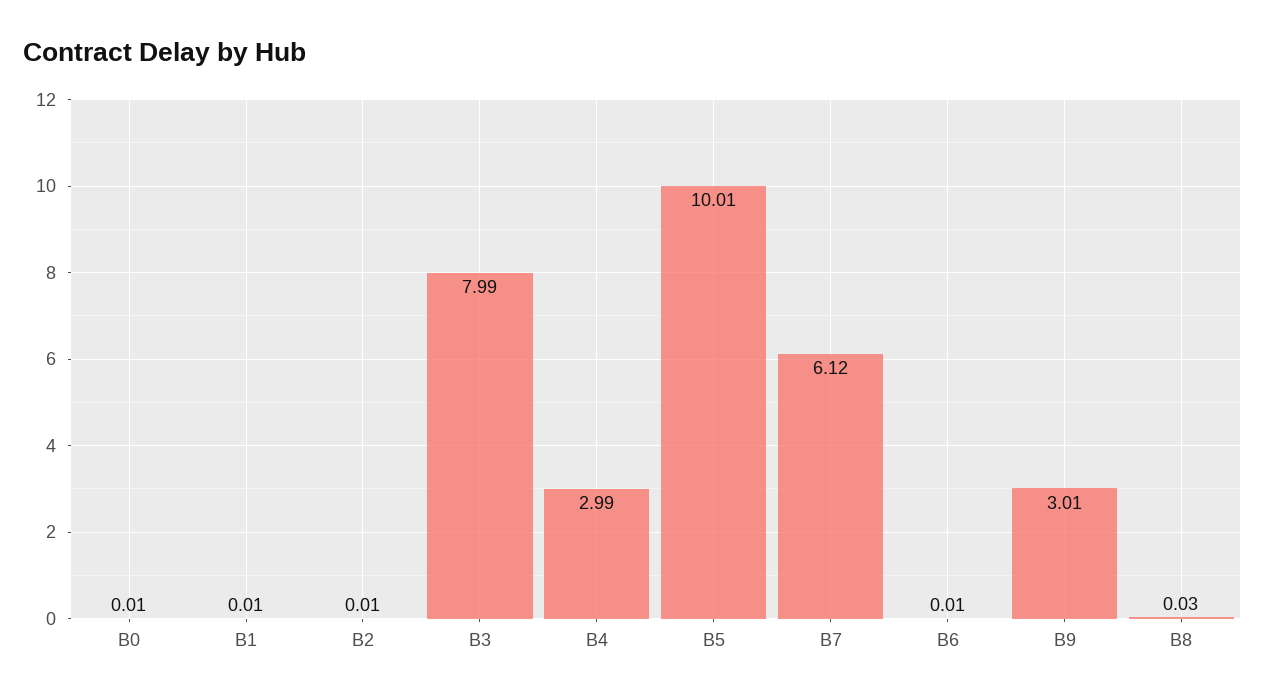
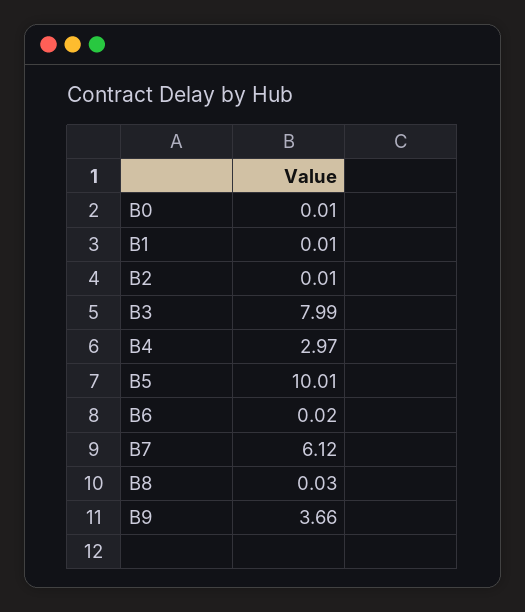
  {
    "B0": 0.01,
    "B1": 0.01,
    "B2": 0.01,
    "B3": 7.99,
-   "B4": 2.99,
+   "B4": 2.97,
    "B5": 10.01,
    "B7": 6.12,
-   "B6": 0.01,
+   "B6": 0.02,
-   "B9": 3.01,
+   "B9": 3.66,
    "B8": 0.03
  }

